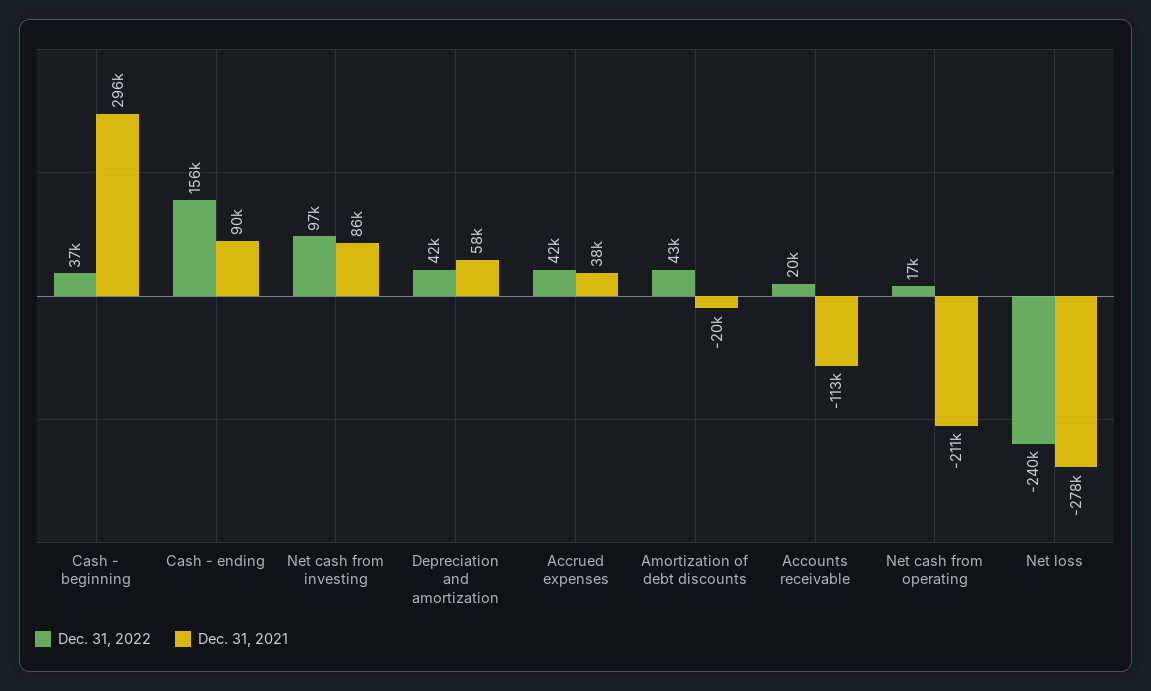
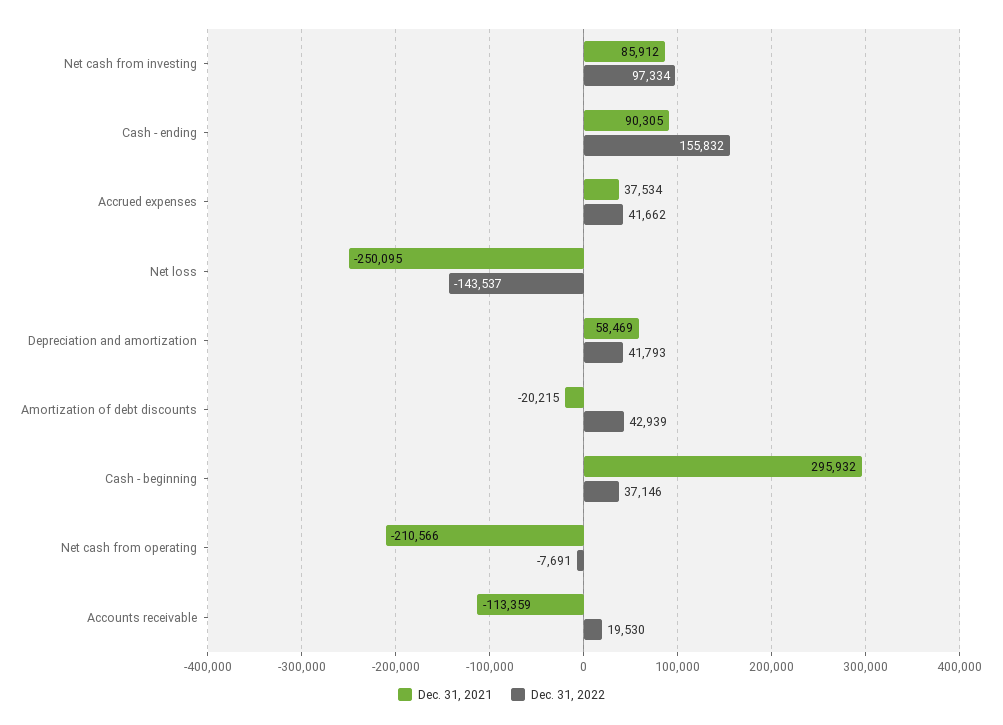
  {
    "Dec. 31, 2022": {
      "Cash - beginning": 37146,
      "Cash - ending": 155832,
      "Net cash from investing": 97334,
      "Depreciation and amortization": 41793,
      "Accrued expenses": 41662,
      "Amortization of debt discounts": 42939,
      "Accounts receivable": 19530,
-     "Net cash from operating": 17000,
+     "Net cash from operating": -7691,
-     "Net loss": -240000
+     "Net loss": -143537
    },
    "Dec. 31, 2021": {
      "Cash - beginning": 295932,
      "Cash - ending": 90305,
      "Net cash from investing": 85912,
      "Depreciation and amortization": 58469,
      "Accrued expenses": 37534,
      "Amortization of debt discounts": -20215,
      "Accounts receivable": -113359,
      "Net cash from operating": -210566,
-     "Net loss": -278000
+     "Net loss": -250095
    }
  }

